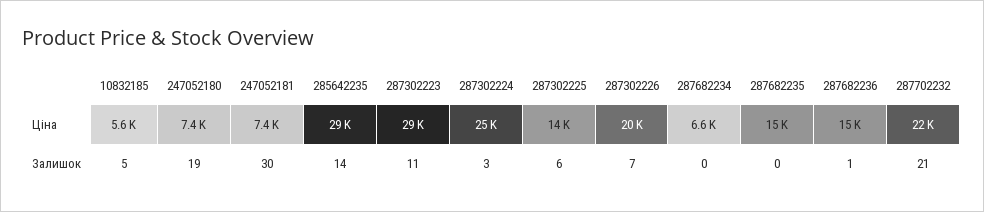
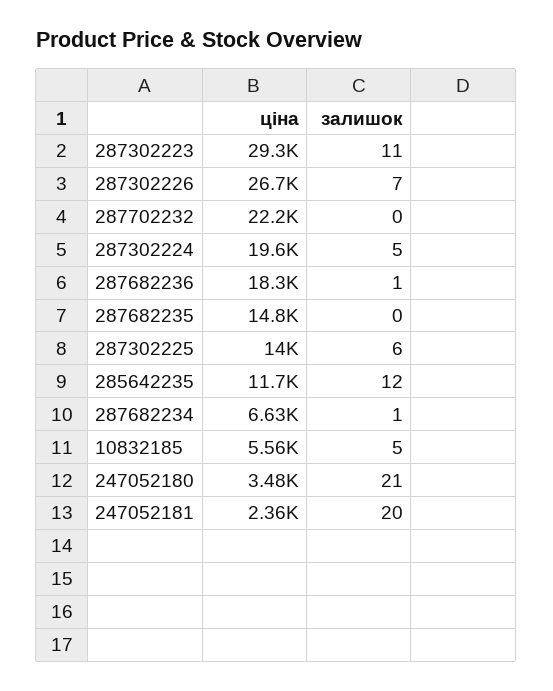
  {
    "10832185": {
      "Ціна": 5560,
      "Залишок": 5
    },
    "247052180": {
-     "Ціна": 7400,
+     "Ціна": 3480,
-     "Залишок": 19
+     "Залишок": 21
    },
    "247052181": {
-     "Ціна": 7400,
+     "Ціна": 2360,
-     "Залишок": 30
+     "Залишок": 20
    },
    "285642235": {
-     "Ціна": 29000,
+     "Ціна": 11700,
-     "Залишок": 14
+     "Залишок": 12
    },
    "287302223": {
      "Ціна": 29300,
      "Залишок": 11
    },
    "287302224": {
-     "Ціна": 25000,
+     "Ціна": 19600,
-     "Залишок": 3
+     "Залишок": 5
    },
    "287302225": {
      "Ціна": 14000,
      "Залишок": 6
    },
    "287302226": {
-     "Ціна": 20000,
+     "Ціна": 26700,
      "Залишок": 7
    },
    "287682234": {
      "Ціна": 6630,
-     "Залишок": 0
+     "Залишок": 1
    },
    "287682235": {
      "Ціна": 14800,
      "Залишок": 0
    },
    "287682236": {
-     "Ціна": 15000,
+     "Ціна": 18300,
      "Залишок": 1
    },
    "287702232": {
      "Ціна": 22200,
-     "Залишок": 21
+     "Залишок": 0
    }
  }

